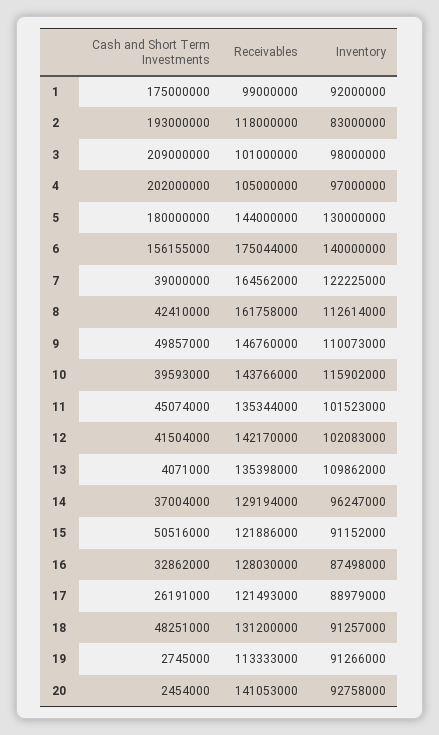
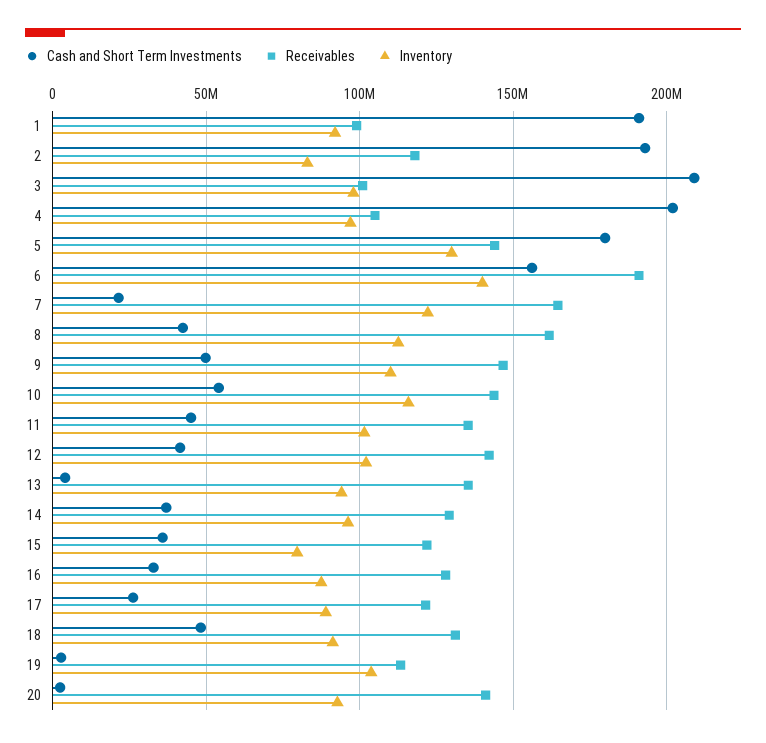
  {
    "Cash and Short Term Investments": {
-     "1": 175000000,
+     "1": 190000000,
      "2": 193000000,
      "3": 209000000,
      "4": 202000000,
      "5": 180000000,
      "6": 156155000,
-     "7": 39000000,
+     "7": 20000000,
      "8": 42410000,
      "9": 49857000,
-     "10": 39593000,
+     "10": 55000000,
      "11": 45074000,
      "12": 41504000,
      "13": 4071000,
      "14": 37004000,
-     "15": 50516000,
+     "15": 35000000,
      "16": 32862000,
      "17": 26191000,
      "18": 48251000,
      "19": 2745000,
      "20": 2454000
    },
    "Receivables": {
      "1": 99000000,
      "2": 118000000,
      "3": 101000000,
      "4": 105000000,
      "5": 144000000,
-     "6": 175044000,
+     "6": 190000000,
      "7": 164562000,
      "8": 161758000,
      "9": 146760000,
      "10": 143766000,
      "11": 135344000,
      "12": 142170000,
      "13": 135398000,
      "14": 129194000,
      "15": 121886000,
      "16": 128030000,
      "17": 121493000,
      "18": 131200000,
      "19": 113333000,
      "20": 141053000
    },
    "Inventory": {
      "1": 92000000,
      "2": 83000000,
      "3": 98000000,
      "4": 97000000,
      "5": 130000000,
      "6": 140000000,
      "7": 122225000,
      "8": 112614000,
      "9": 110073000,
      "10": 115902000,
      "11": 101523000,
      "12": 102083000,
-     "13": 109862000,
+     "13": 95000000,
      "14": 96247000,
-     "15": 91152000,
+     "15": 80000000,
      "16": 87498000,
      "17": 88979000,
      "18": 91257000,
-     "19": 91266000,
+     "19": 105000000,
      "20": 92758000
    }
  }

